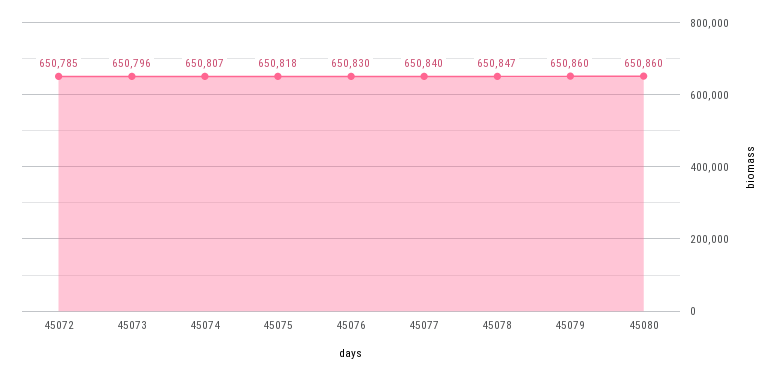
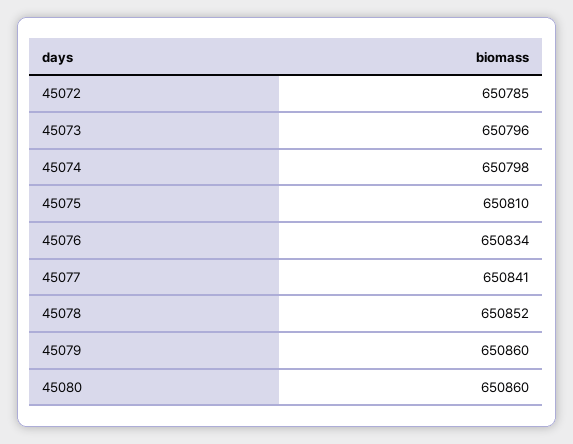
  {
    "45072": 650785,
    "45073": 650796,
-   "45074": 650807,
+   "45074": 650798,
-   "45075": 650818,
+   "45075": 650810,
-   "45076": 650830,
+   "45076": 650834,
-   "45077": 650840,
+   "45077": 650841,
-   "45078": 650847,
+   "45078": 650852,
    "45079": 650860,
    "45080": 650860
  }

